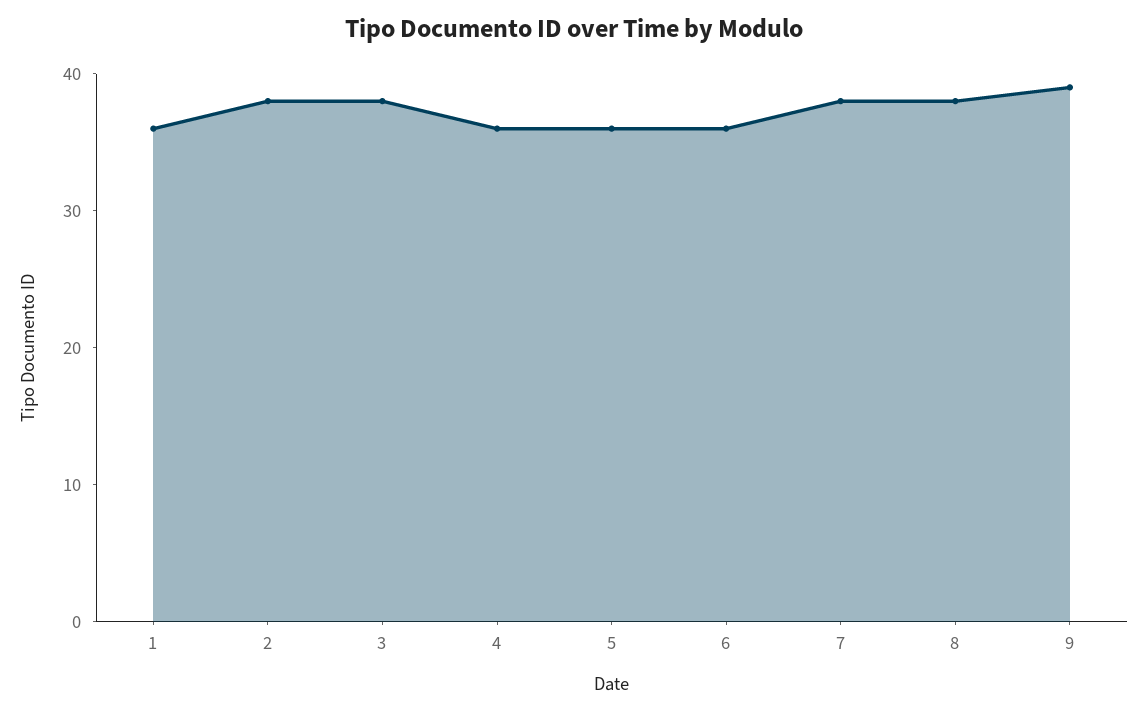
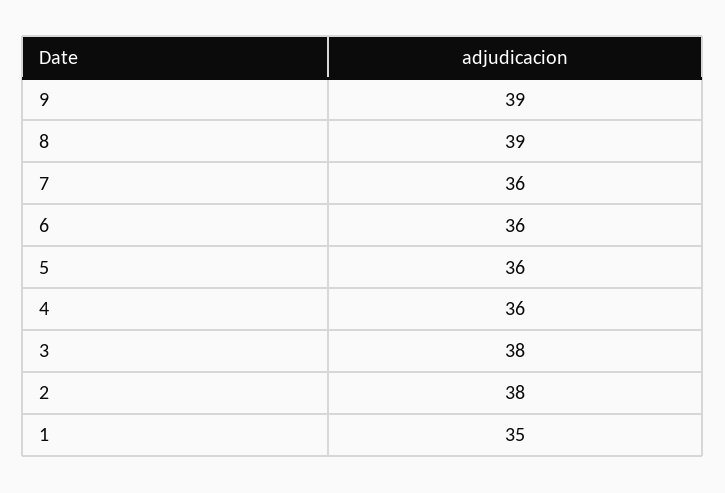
  {
-   "1": 36,
+   "1": 35,
    "2": 38,
    "3": 38,
    "4": 36,
    "5": 36,
    "6": 36,
-   "7": 38,
+   "7": 36,
-   "8": 38,
+   "8": 39,
    "9": 39
  }

